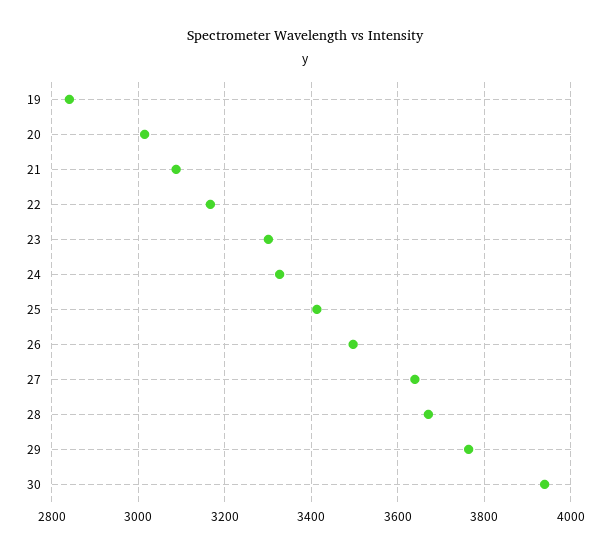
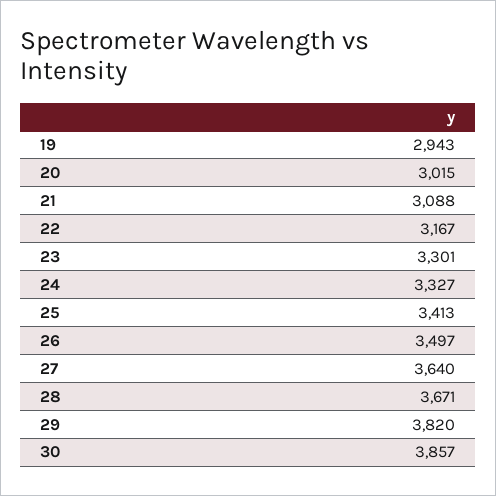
  {
-   "19": 2840,
+   "19": 2943,
    "20": 3015,
    "21": 3088,
    "22": 3167,
    "23": 3301,
    "24": 3327,
    "25": 3413,
    "26": 3497,
    "27": 3640,
    "28": 3671,
-   "29": 3760,
+   "29": 3820,
-   "30": 3940
+   "30": 3857
  }

